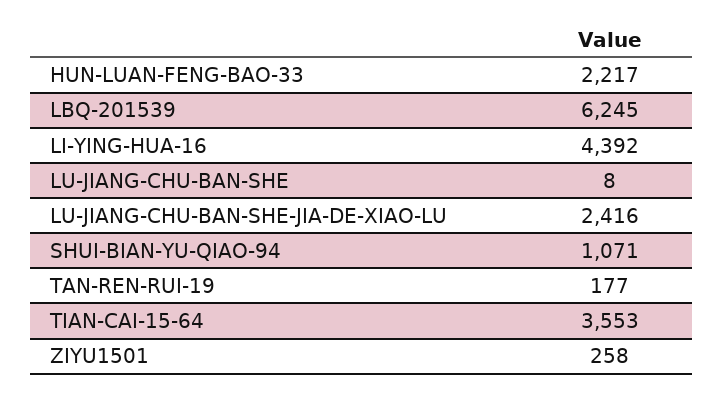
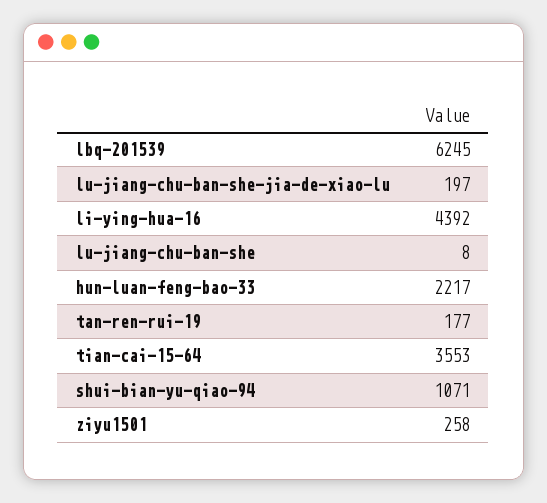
  {
    "HUN-LUAN-FENG-BAO-33": 2217,
    "LBQ-201539": 6245,
    "LI-YING-HUA-16": 4392,
    "LU-JIANG-CHU-BAN-SHE": 8,
-   "LU-JIANG-CHU-BAN-SHE-JIA-DE-XIAO-LU": 2416,
+   "LU-JIANG-CHU-BAN-SHE-JIA-DE-XIAO-LU": 197,
    "SHUI-BIAN-YU-QIAO-94": 1071,
    "TAN-REN-RUI-19": 177,
    "TIAN-CAI-15-64": 3553,
    "ZIYU1501": 258
  }

